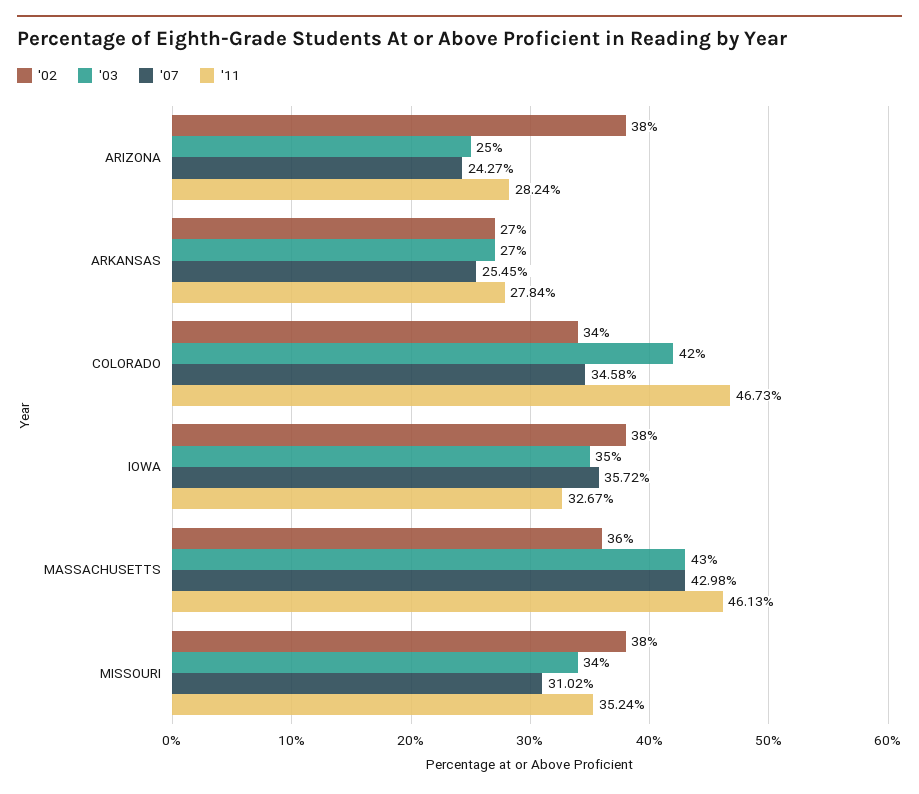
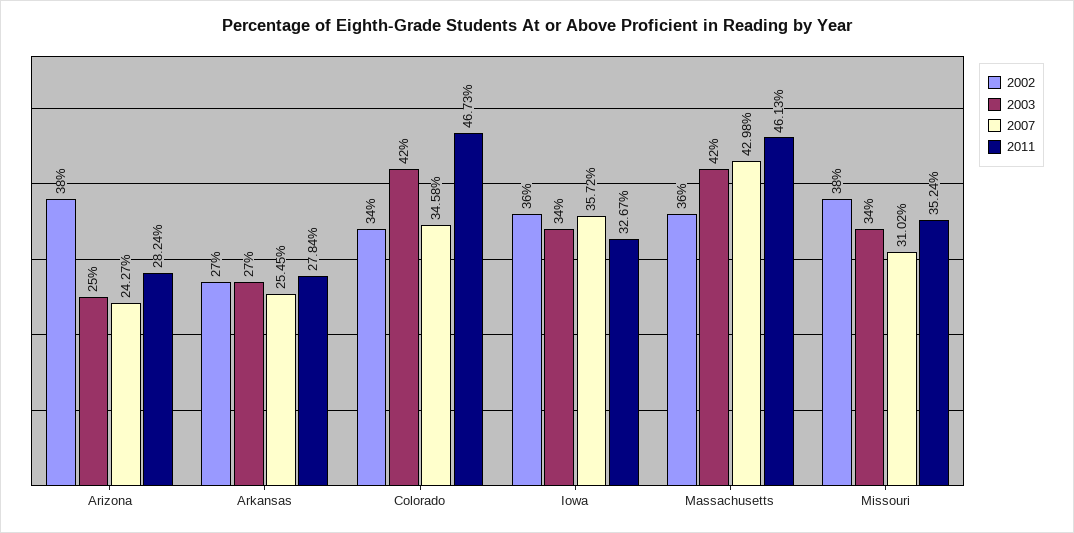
  {
    "'02": {
      "ARIZONA": 38,
      "ARKANSAS": 27,
      "COLORADO": 34,
-     "IOWA": 38,
+     "IOWA": 36,
      "MASSACHUSETTS": 36,
      "MISSOURI": 38
    },
    "'03": {
      "ARIZONA": 25,
      "ARKANSAS": 27,
      "COLORADO": 42,
-     "IOWA": 35,
+     "IOWA": 34,
-     "MASSACHUSETTS": 43,
+     "MASSACHUSETTS": 42,
      "MISSOURI": 34
    },
    "'07": {
      "ARIZONA": 24.27,
      "ARKANSAS": 25.45,
      "COLORADO": 34.58,
      "IOWA": 35.72,
      "MASSACHUSETTS": 42.98,
      "MISSOURI": 31.02
    },
    "'11": {
      "ARIZONA": 28.24,
      "ARKANSAS": 27.84,
      "COLORADO": 46.73,
      "IOWA": 32.67,
      "MASSACHUSETTS": 46.13,
      "MISSOURI": 35.24
    }
  }

